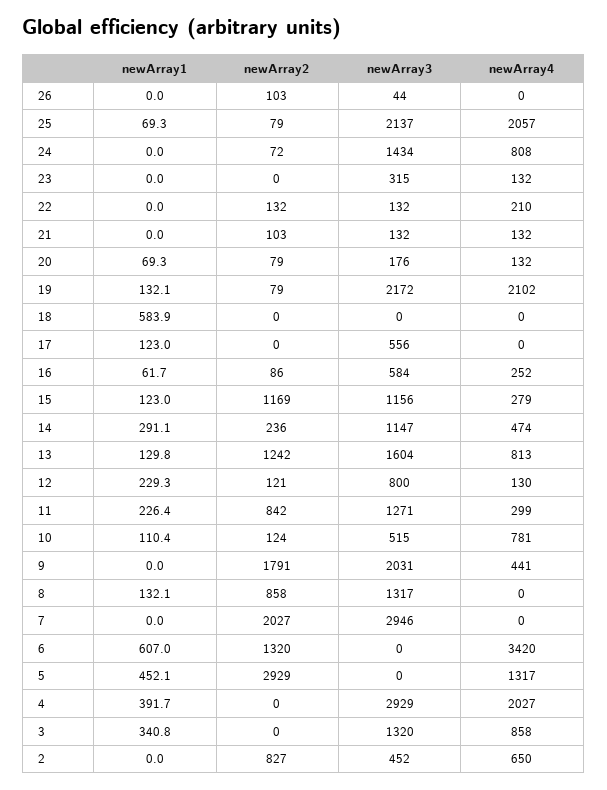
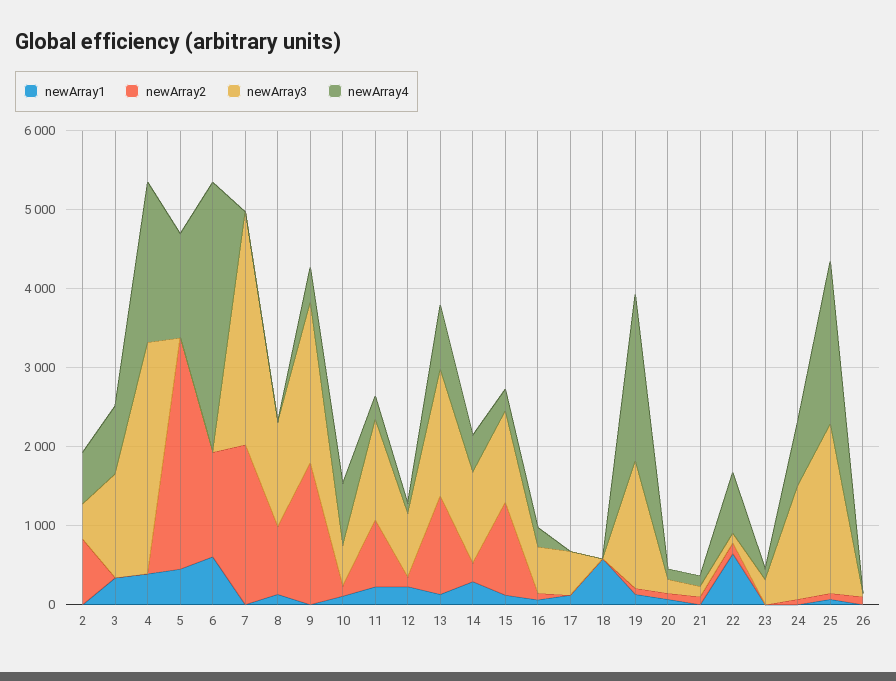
  {
    "newArray1": {
      "26": 0,
      "25": 69.3,
      "24": 0,
      "23": 0,
-     "22": 0,
+     "22": 600,
      "21": 0,
      "20": 69.3,
      "19": 132.1,
      "18": 583.9,
      "17": 123,
      "16": 61.7,
      "15": 123,
      "14": 291.1,
      "13": 129.8,
      "12": 229.3,
      "11": 226.4,
      "10": 110.4,
      "9": 0,
      "8": 132.1,
      "7": 0,
      "6": 607,
      "5": 452.1,
      "4": 391.7,
      "3": 340.8,
      "2": 0
    },
    "newArray2": {
      "26": 103,
      "25": 79,
      "24": 72,
      "23": 0,
      "22": 132,
      "21": 103,
      "20": 79,
      "19": 79,
      "18": 0,
      "17": 0,
      "16": 86,
      "15": 1169,
      "14": 236,
      "13": 1242,
      "12": 121,
      "11": 842,
      "10": 124,
      "9": 1791,
      "8": 858,
      "7": 2027,
      "6": 1320,
      "5": 2929,
      "4": 0,
      "3": 0,
      "2": 827
    },
    "newArray3": {
      "26": 44,
      "25": 2137,
      "24": 1434,
      "23": 315,
      "22": 132,
      "21": 132,
      "20": 176,
-     "19": 2172,
+     "19": 1600,
      "18": 0,
      "17": 556,
      "16": 584,
      "15": 1156,
      "14": 1147,
      "13": 1604,
      "12": 800,
      "11": 1271,
      "10": 515,
      "9": 2031,
      "8": 1317,
      "7": 2946,
      "6": 0,
      "5": 0,
      "4": 2929,
      "3": 1320,
      "2": 452
    },
    "newArray4": {
      "26": 0,
      "25": 2057,
      "24": 808,
      "23": 132,
-     "22": 210,
+     "22": 800,
      "21": 132,
      "20": 132,
      "19": 2102,
      "18": 0,
      "17": 0,
      "16": 252,
      "15": 279,
      "14": 474,
      "13": 813,
      "12": 130,
      "11": 299,
      "10": 781,
      "9": 441,
      "8": 0,
      "7": 0,
      "6": 3420,
      "5": 1317,
      "4": 2027,
      "3": 858,
      "2": 650
    }
  }

